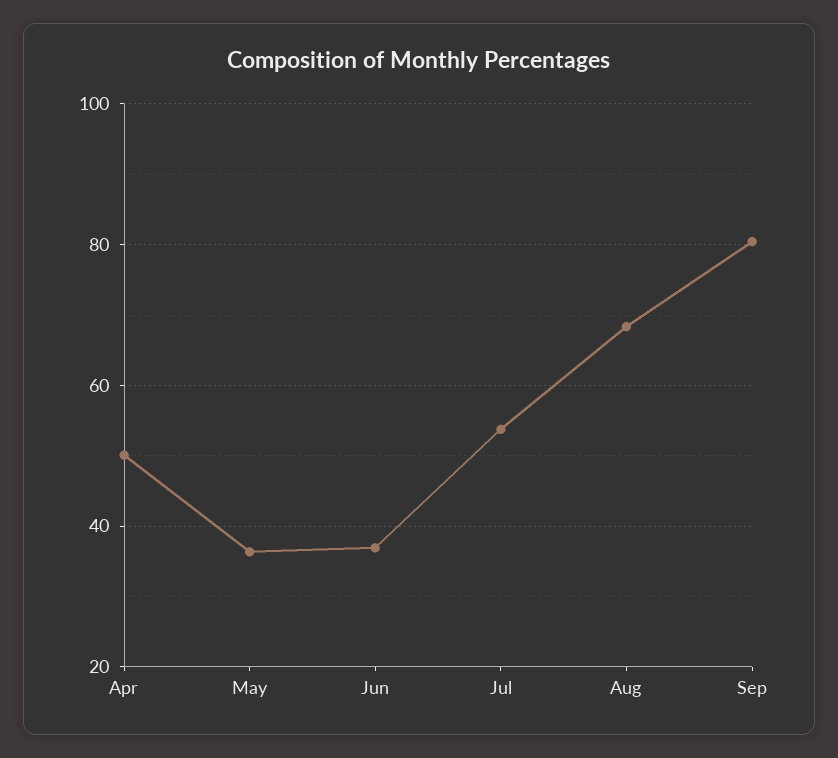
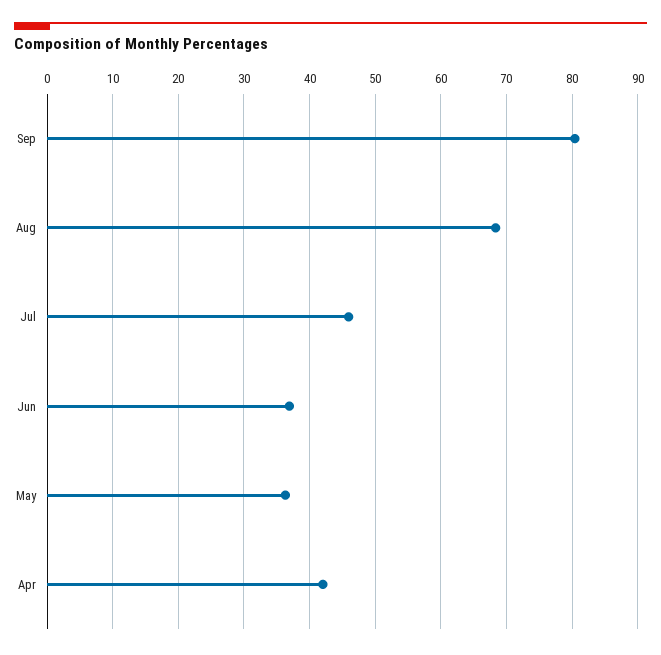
  {
-   "Apr": 50,
+   "Apr": 42,
    "May": 36,
    "Jun": 37,
-   "Jul": 54,
+   "Jul": 46,
    "Aug": 68,
    "Sep": 80
  }

